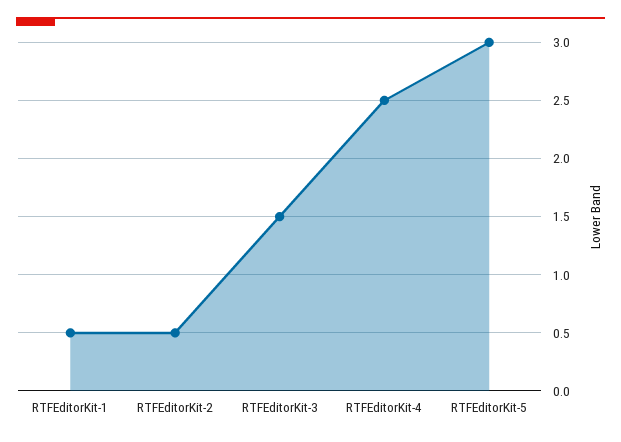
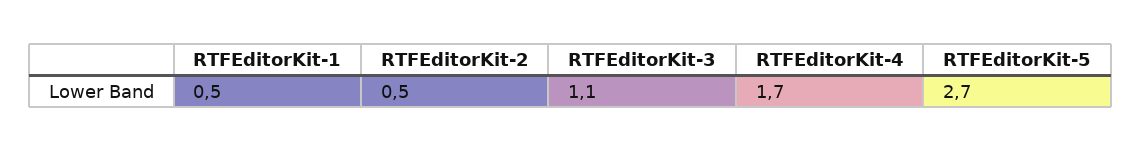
  {
    "RTFEditorKit-1": 0.5,
    "RTFEditorKit-2": 0.5,
-   "RTFEditorKit-3": 1.5,
+   "RTFEditorKit-3": 1.1,
-   "RTFEditorKit-4": 2.5,
+   "RTFEditorKit-4": 1.7,
-   "RTFEditorKit-5": 3
+   "RTFEditorKit-5": 2.7
  }

